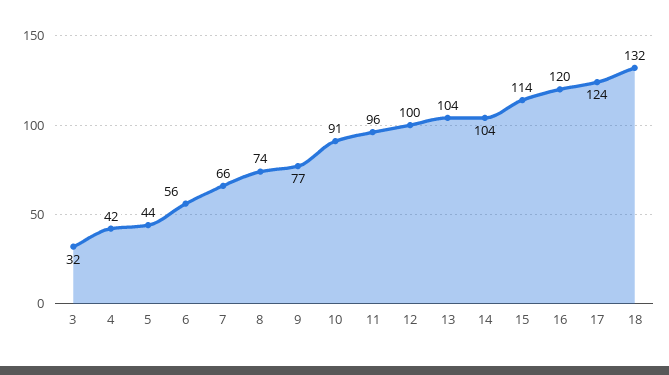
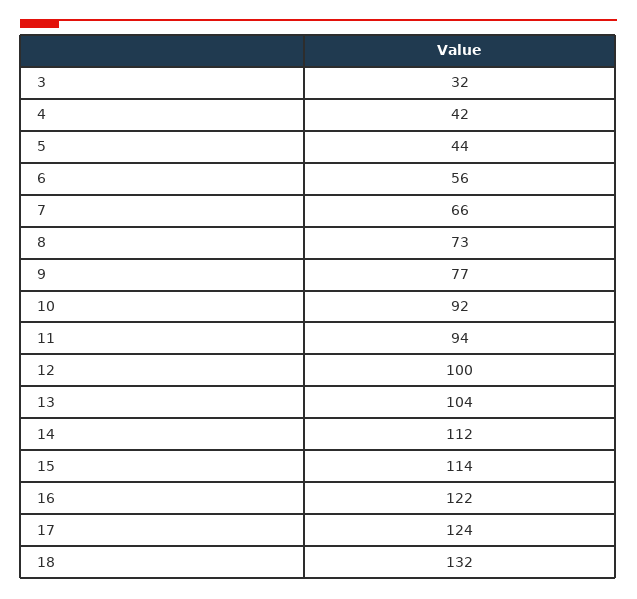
  {
    "3": 32,
    "4": 42,
    "5": 44,
    "6": 56,
    "7": 66,
-   "8": 74,
+   "8": 73,
    "9": 77,
-   "10": 91,
+   "10": 92,
-   "11": 96,
+   "11": 94,
    "12": 100,
    "13": 104,
-   "14": 104,
+   "14": 112,
    "15": 114,
-   "16": 120,
+   "16": 122,
    "17": 124,
    "18": 132
  }

